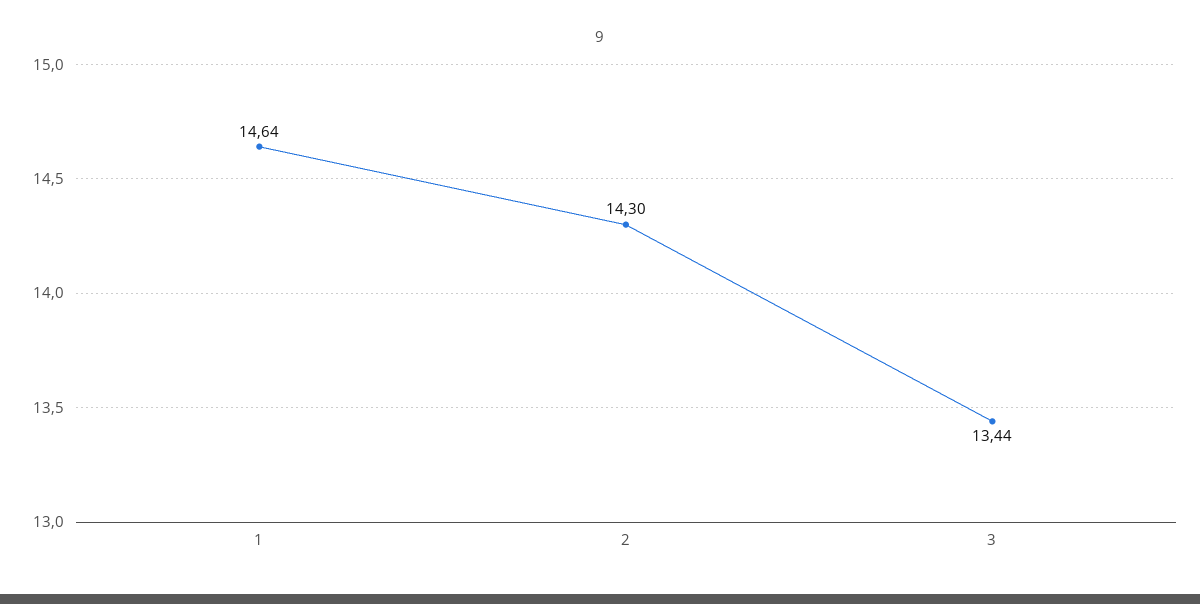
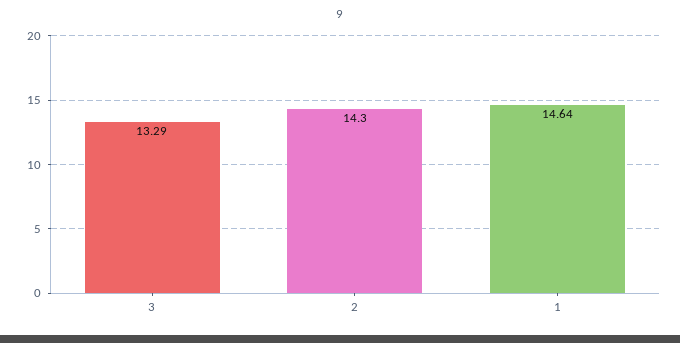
  {
    "1": 14.64,
    "2": 14.3,
-   "3": 13.44
+   "3": 13.29
  }

